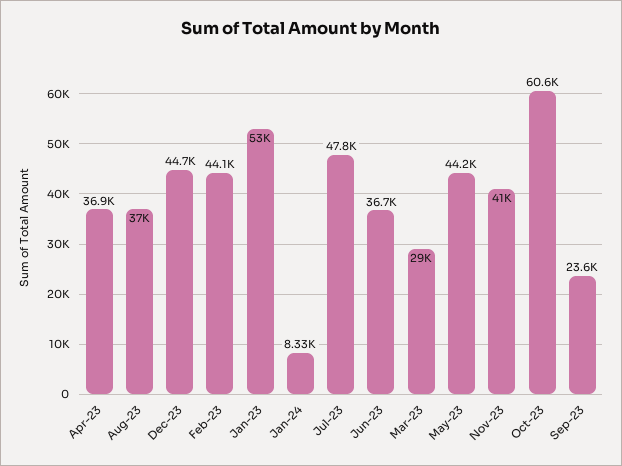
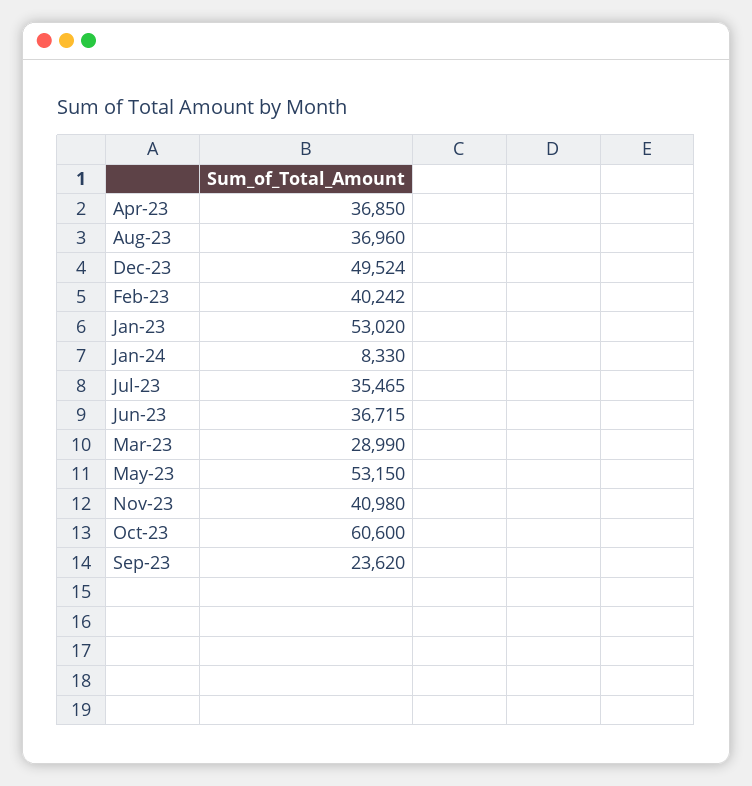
  {
    "Apr-23": 36850,
    "Aug-23": 36960,
-   "Dec-23": 44700,
+   "Dec-23": 49524,
-   "Feb-23": 44100,
+   "Feb-23": 40242,
    "Jan-23": 53020,
    "Jan-24": 8330,
-   "Jul-23": 47800,
+   "Jul-23": 35465,
    "Jun-23": 36715,
    "Mar-23": 28990,
-   "May-23": 44200,
+   "May-23": 53150,
    "Nov-23": 40980,
    "Oct-23": 60600,
    "Sep-23": 23620
  }

